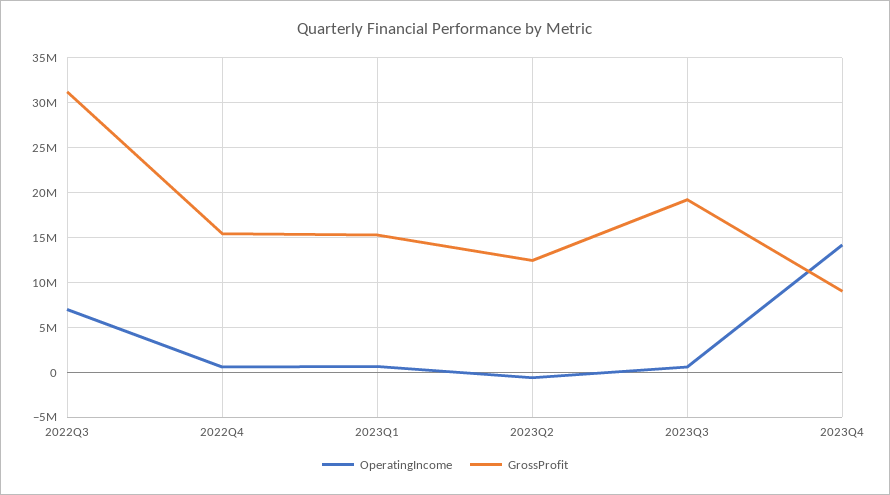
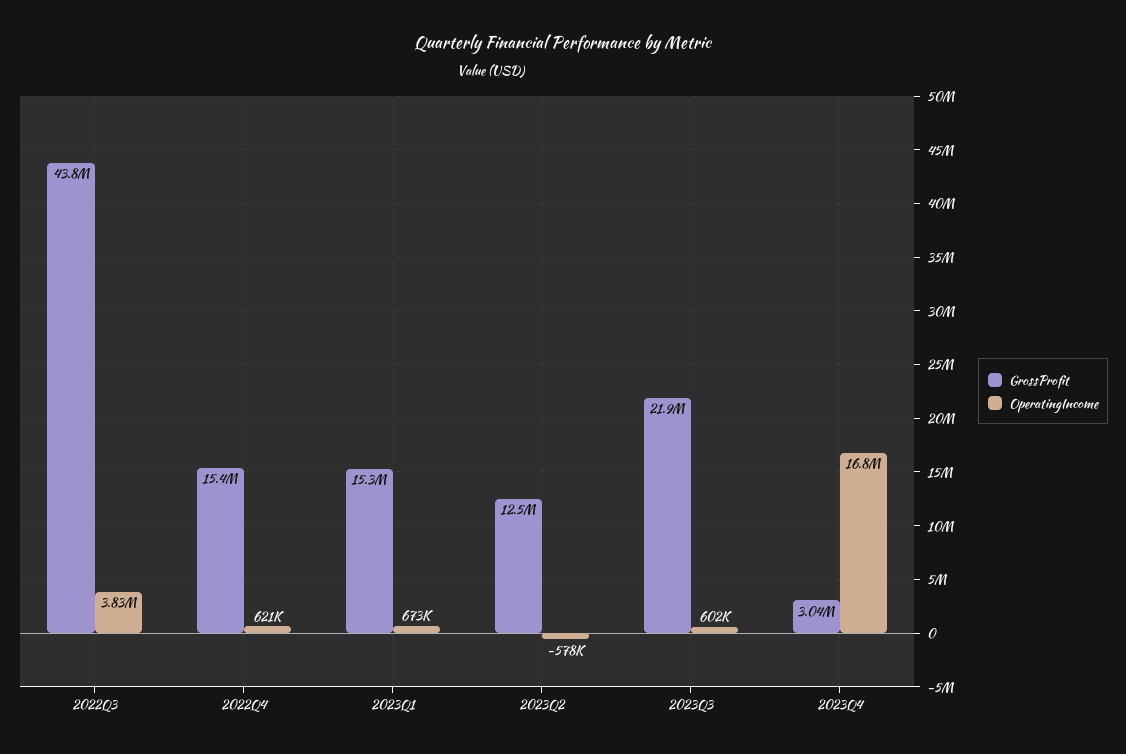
  {
    "OperatingIncome": {
-     "2022Q3": 7000000,
+     "2022Q3": 3830000,
      "2022Q4": 621000,
      "2023Q1": 673000,
      "2023Q2": -578000,
      "2023Q3": 602000,
-     "2023Q4": 14000000
+     "2023Q4": 16800000
    },
    "GrossProfit": {
-     "2022Q3": 31000000,
+     "2022Q3": 43800000,
      "2022Q4": 15400000,
      "2023Q1": 15300000,
      "2023Q2": 12500000,
-     "2023Q3": 19000000,
+     "2023Q3": 21900000,
-     "2023Q4": 9000000
+     "2023Q4": 3040000
    }
  }

